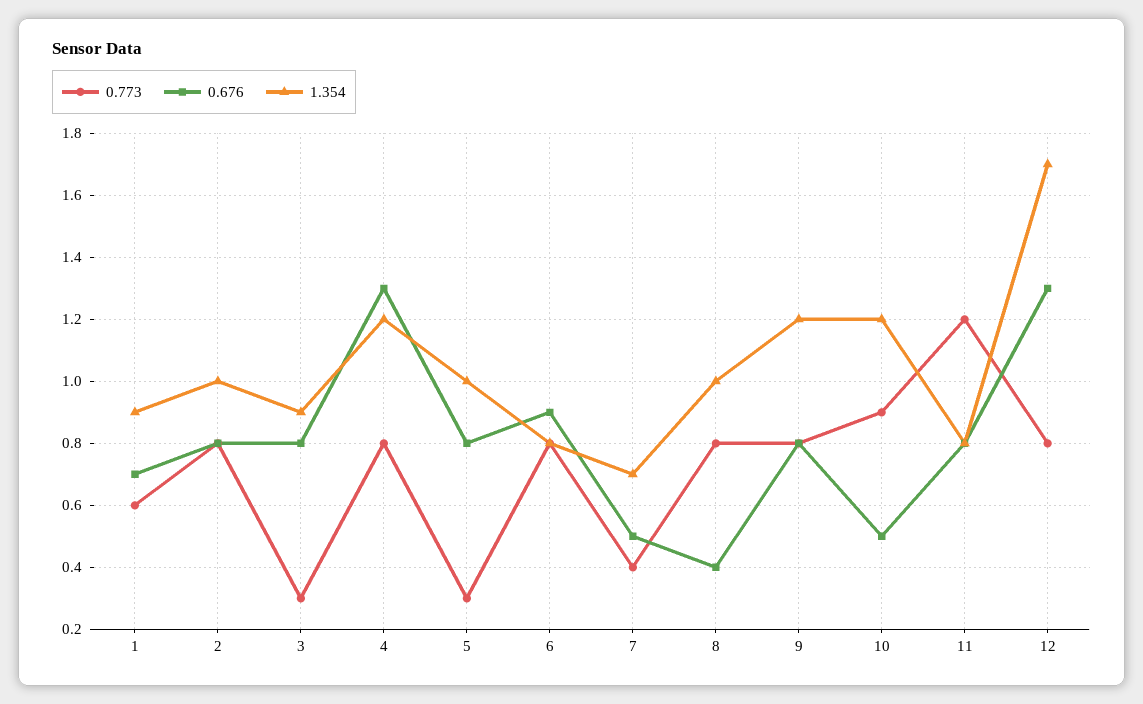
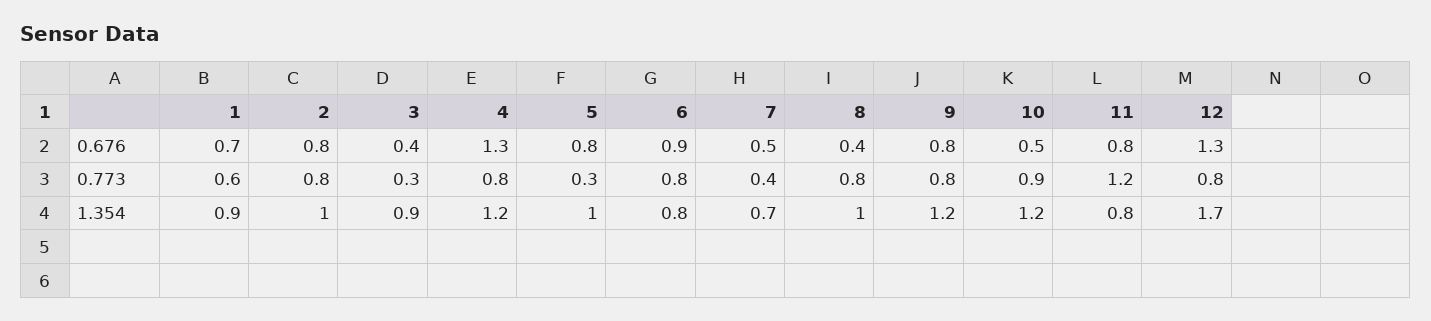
  {
    "0.773": {
      "1": 0.6,
      "2": 0.8,
      "3": 0.3,
      "4": 0.8,
      "5": 0.3,
      "6": 0.8,
      "7": 0.4,
      "8": 0.8,
      "9": 0.8,
      "10": 0.9,
      "11": 1.2,
      "12": 0.8
    },
    "0.676": {
      "1": 0.7,
      "2": 0.8,
-     "3": 0.8,
+     "3": 0.4,
      "4": 1.3,
      "5": 0.8,
      "6": 0.9,
      "7": 0.5,
      "8": 0.4,
      "9": 0.8,
      "10": 0.5,
      "11": 0.8,
      "12": 1.3
    },
    "1.354": {
      "1": 0.9,
      "2": 1,
      "3": 0.9,
      "4": 1.2,
      "5": 1,
      "6": 0.8,
      "7": 0.7,
      "8": 1,
      "9": 1.2,
      "10": 1.2,
      "11": 0.8,
      "12": 1.7
    }
  }

